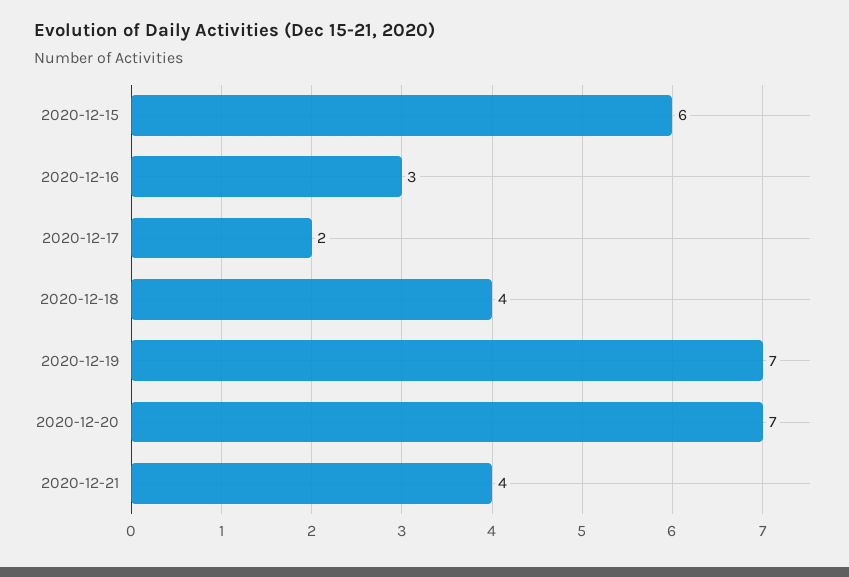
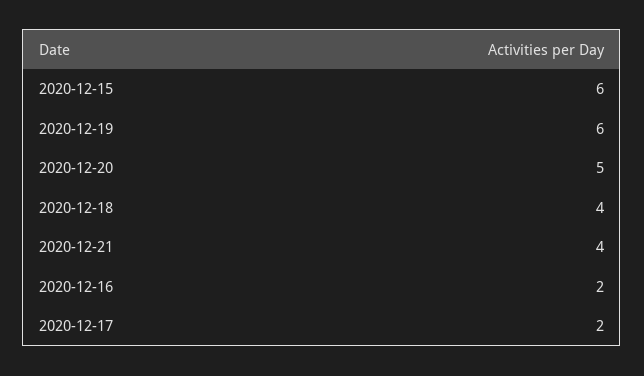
  {
    "2020-12-15": 6,
-   "2020-12-16": 3,
+   "2020-12-16": 2,
    "2020-12-17": 2,
    "2020-12-18": 4,
-   "2020-12-19": 7,
+   "2020-12-19": 6,
-   "2020-12-20": 7,
+   "2020-12-20": 5,
    "2020-12-21": 4
  }

